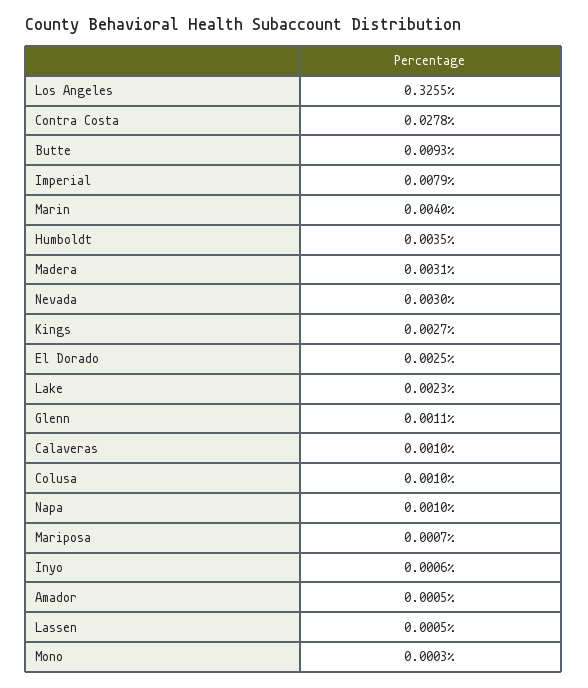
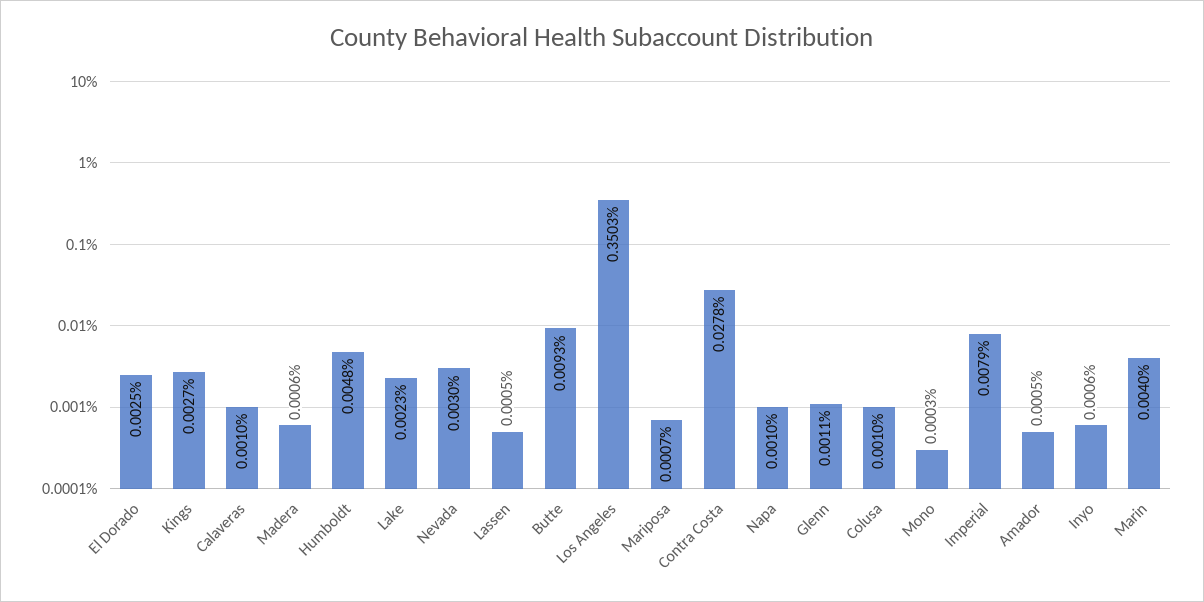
  {
-   "Los Angeles": 0.3255,
+   "Los Angeles": 0.3503,
    "Contra Costa": 0.0278,
    "Butte": 0.0093,
    "Imperial": 0.0079,
    "Marin": 0.004,
-   "Humboldt": 0.0035,
+   "Humboldt": 0.0048,
-   "Madera": 0.0031,
+   "Madera": 0.0006,
    "Nevada": 0.003,
    "Kings": 0.0027,
    "El Dorado": 0.0025,
    "Lake": 0.0023,
    "Glenn": 0.0011,
    "Calaveras": 0.001,
    "Colusa": 0.001,
    "Napa": 0.001,
    "Mariposa": 0.0007,
    "Inyo": 0.0006,
    "Amador": 0.0005,
    "Lassen": 0.0005,
    "Mono": 0.0003
  }

